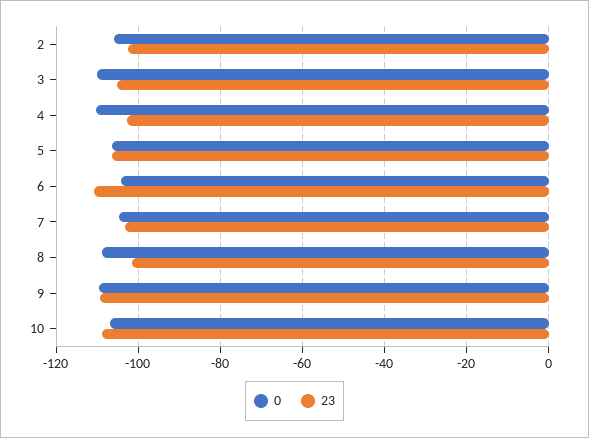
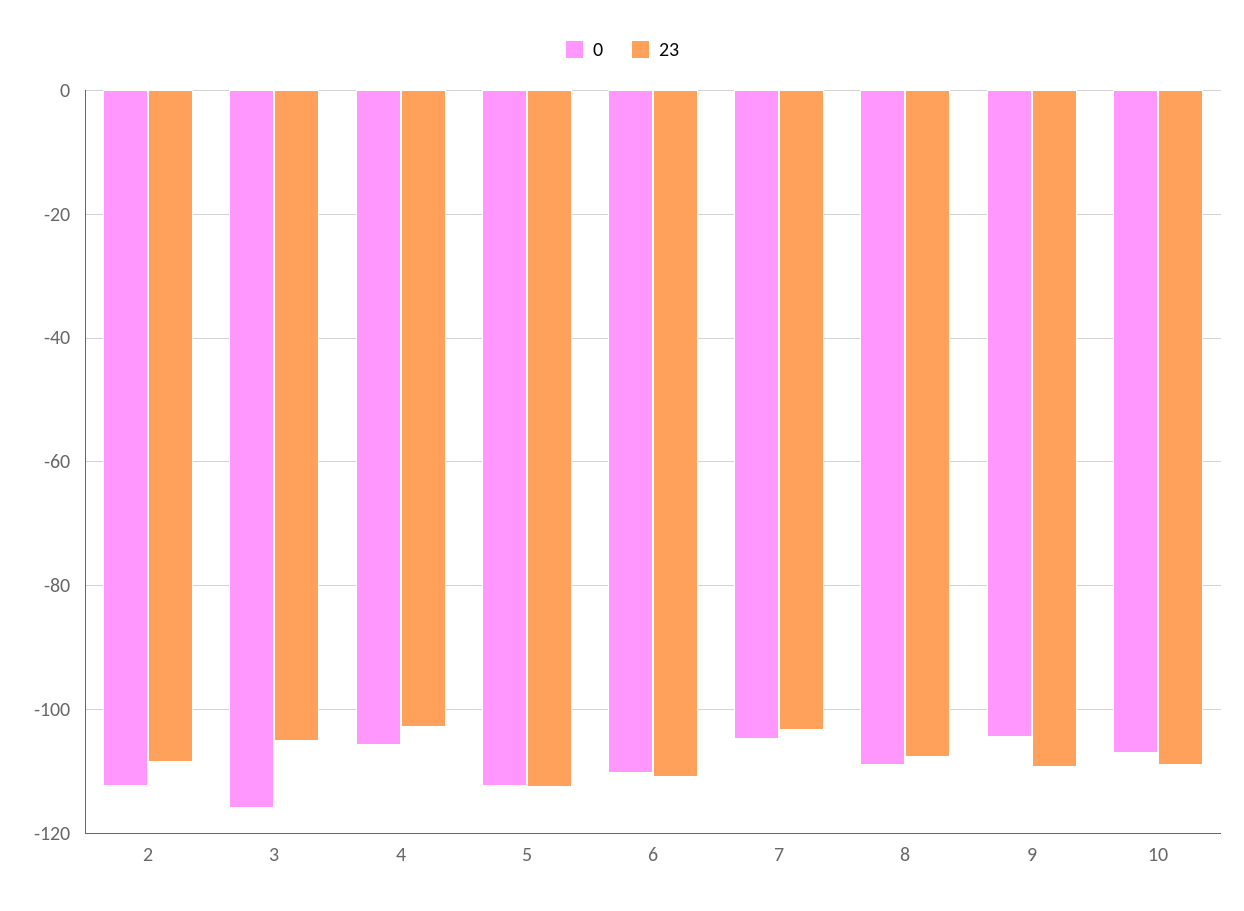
  {
    "0": {
-     "2": -106,
+     "2": -112,
-     "3": -110,
+     "3": -116,
-     "4": -110,
+     "4": -106,
-     "5": -106,
+     "5": -112,
-     "6": -104,
+     "6": -110,
      "7": -104,
      "8": -108,
-     "9": -110,
+     "9": -104,
      "10": -108
    },
    "23": {
-     "2": -102,
+     "2": -108,
      "3": -106,
      "4": -102,
-     "5": -106,
+     "5": -112,
      "6": -110,
      "7": -104,
-     "8": -102,
+     "8": -108,
      "9": -110,
      "10": -108
    }
  }

